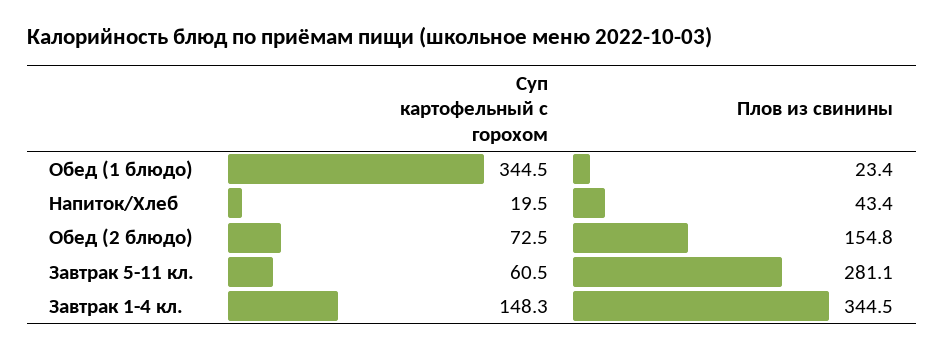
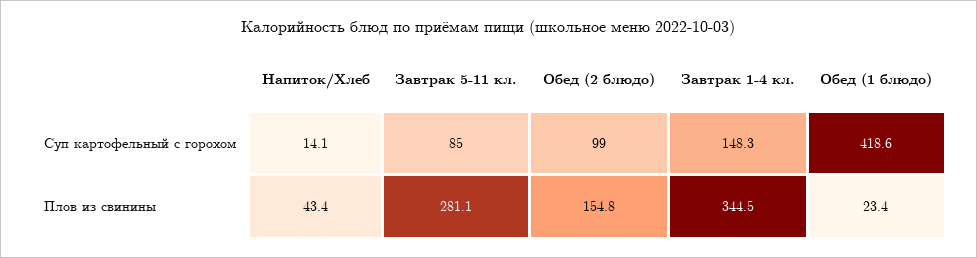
  {
    "Суп картофельный с горохом": {
-     "Обед (1 блюдо)": 344.5,
+     "Обед (1 блюдо)": 418.6,
-     "Напиток/Хлеб": 19.5,
+     "Напиток/Хлеб": 14.1,
-     "Обед (2 блюдо)": 72.5,
+     "Обед (2 блюдо)": 99,
-     "Завтрак 5-11 кл.": 60.5,
+     "Завтрак 5-11 кл.": 85,
      "Завтрак 1-4 кл.": 148.3
    },
    "Плов из свинины": {
      "Обед (1 блюдо)": 23.4,
      "Напиток/Хлеб": 43.4,
      "Обед (2 блюдо)": 154.8,
      "Завтрак 5-11 кл.": 281.1,
      "Завтрак 1-4 кл.": 344.5
    }
  }

